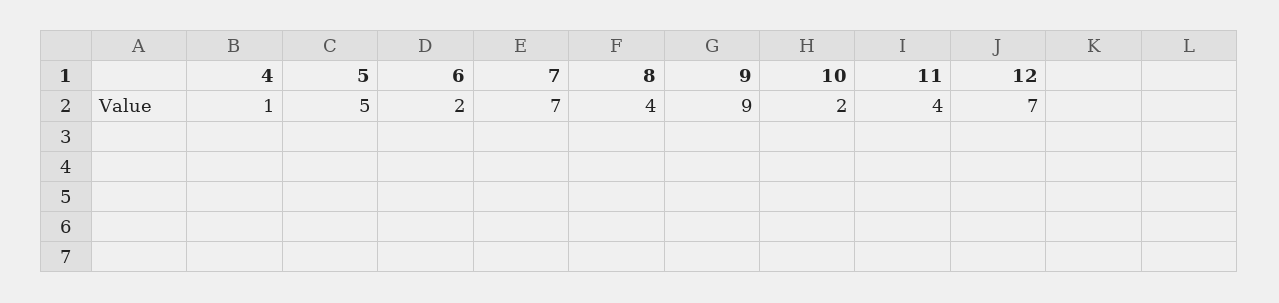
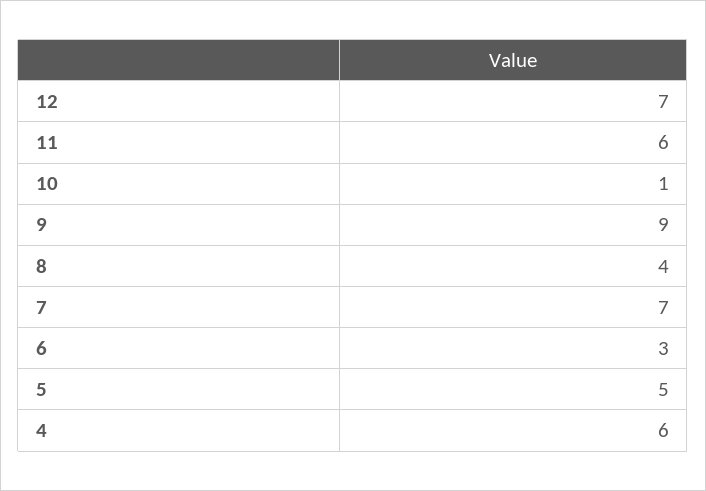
  {
-   "4": 1,
+   "4": 6,
    "5": 5,
-   "6": 2,
+   "6": 3,
    "7": 7,
    "8": 4,
    "9": 9,
-   "10": 2,
+   "10": 1,
-   "11": 4,
+   "11": 6,
    "12": 7
  }

